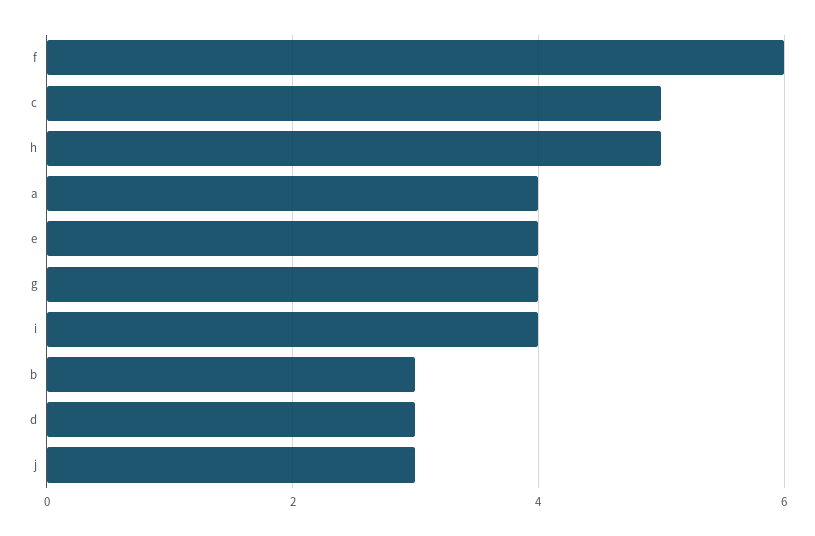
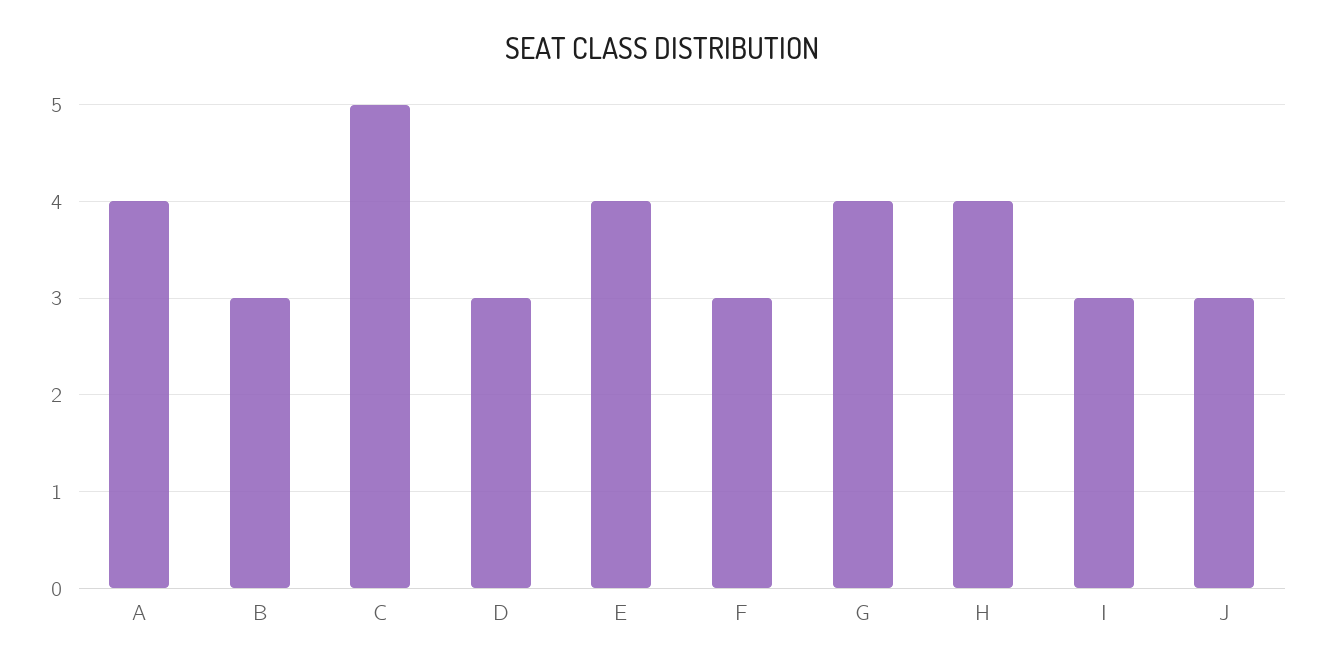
  {
-   "f": 6,
+   "f": 3,
    "c": 5,
-   "h": 5,
+   "h": 4,
    "a": 4,
    "e": 4,
    "g": 4,
-   "i": 4,
+   "i": 3,
    "b": 3,
    "d": 3,
    "j": 3
  }

